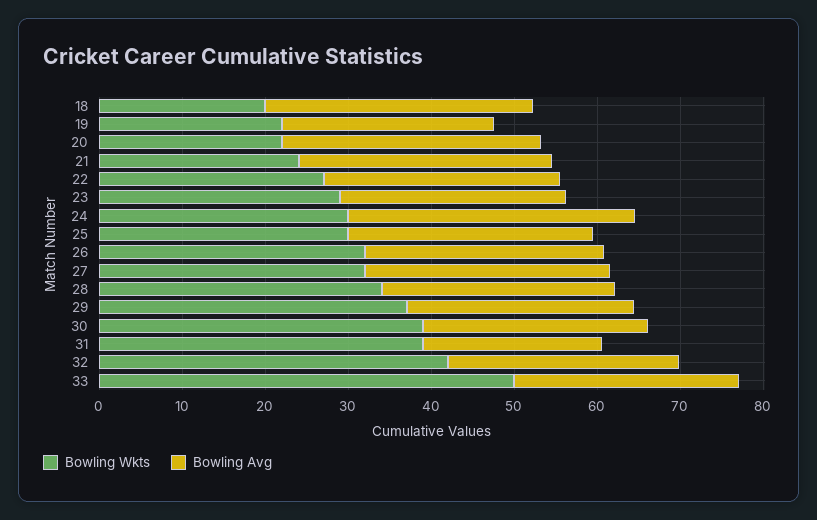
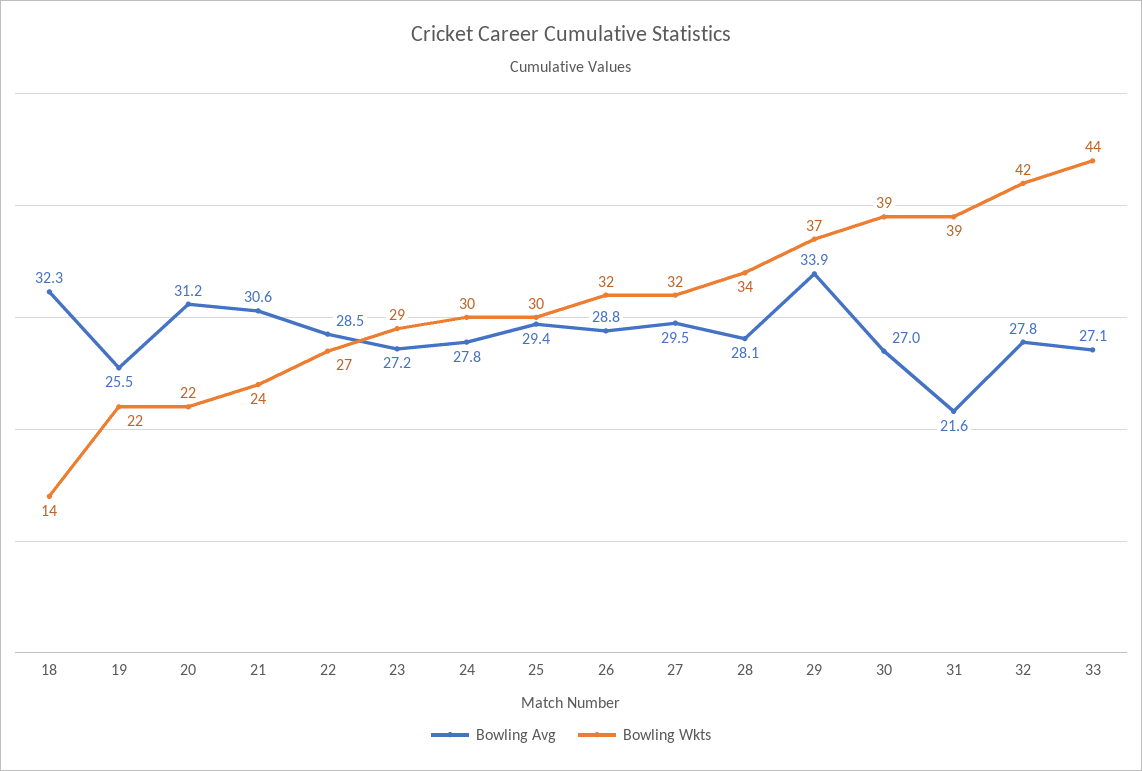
  {
    "Bowling Wkts": {
-     "18": 20,
+     "18": 14,
      "19": 22,
      "20": 22,
      "21": 24,
      "22": 27,
      "23": 29,
      "24": 30,
      "25": 30,
      "26": 32,
      "27": 32,
      "28": 34,
      "29": 37,
      "30": 39,
      "31": 39,
      "32": 42,
-     "33": 50
+     "33": 44
    },
    "Bowling Avg": {
      "18": 32.3,
      "19": 25.5,
      "20": 31.2,
      "21": 30.6,
      "22": 28.5,
      "23": 27.2,
-     "24": 34,
+     "24": 27.8,
      "25": 29.4,
      "26": 28.8,
      "27": 29.5,
      "28": 28.1,
-     "29": 28,
+     "29": 33.9,
      "30": 27,
      "31": 21.6,
      "32": 27.8,
      "33": 27.1
    }
  }

